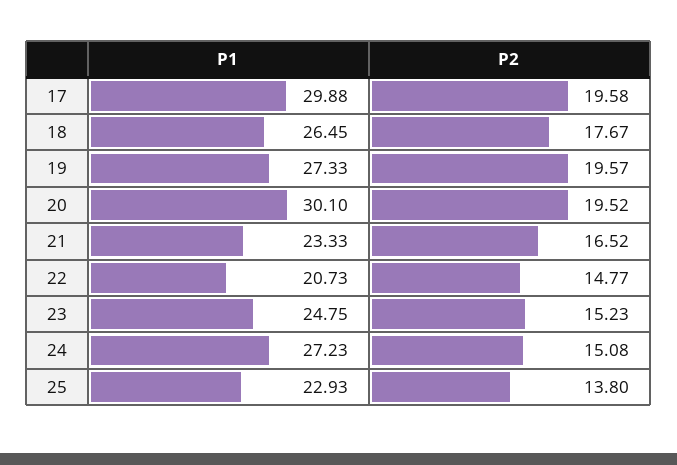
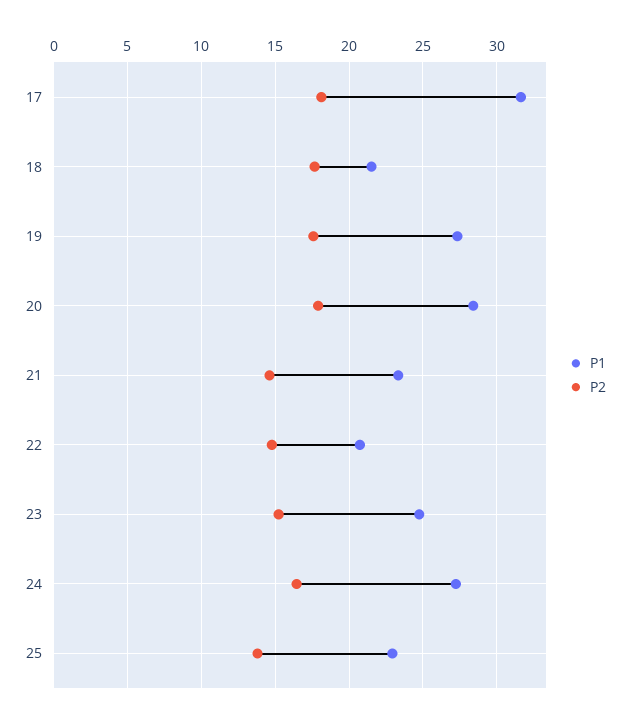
  {
    "P1": {
-     "17": 29.88,
+     "17": 31.5,
-     "18": 26.45,
+     "18": 21.5,
      "19": 27.33,
-     "20": 30.1,
+     "20": 28.5,
      "21": 23.33,
      "22": 20.73,
      "23": 24.75,
      "24": 27.23,
      "25": 22.93
    },
    "P2": {
-     "17": 19.58,
+     "17": 18,
      "18": 17.67,
-     "19": 19.57,
+     "19": 17.5,
-     "20": 19.52,
+     "20": 18,
-     "21": 16.52,
+     "21": 14.5,
      "22": 14.77,
      "23": 15.23,
-     "24": 15.08,
+     "24": 16.5,
      "25": 13.8
    }
  }

